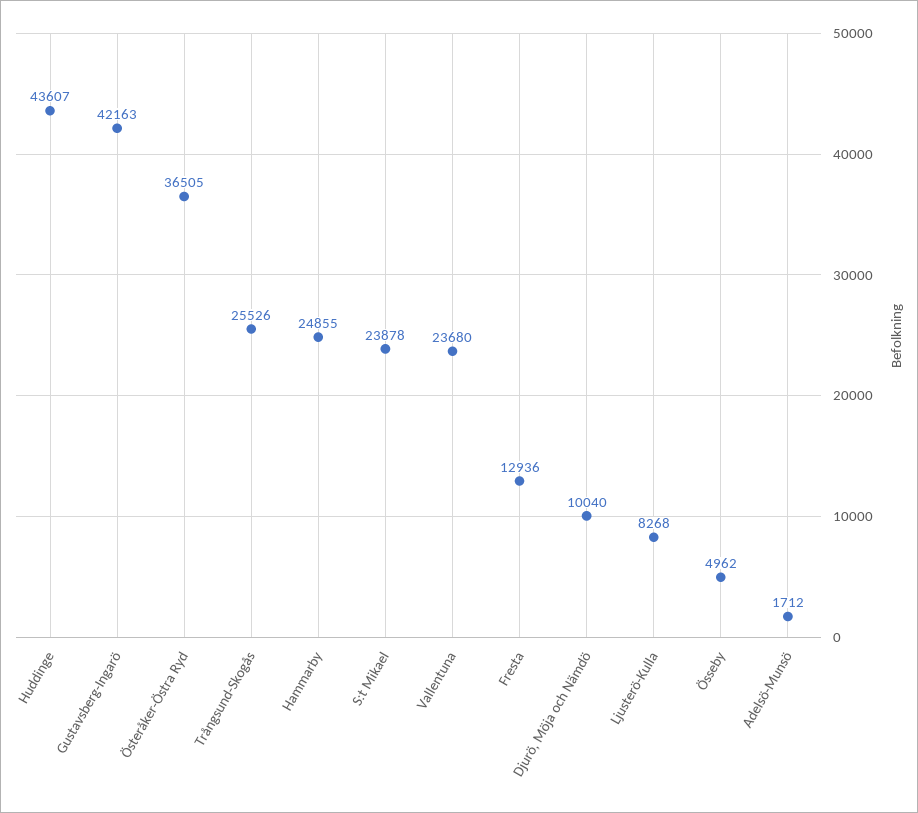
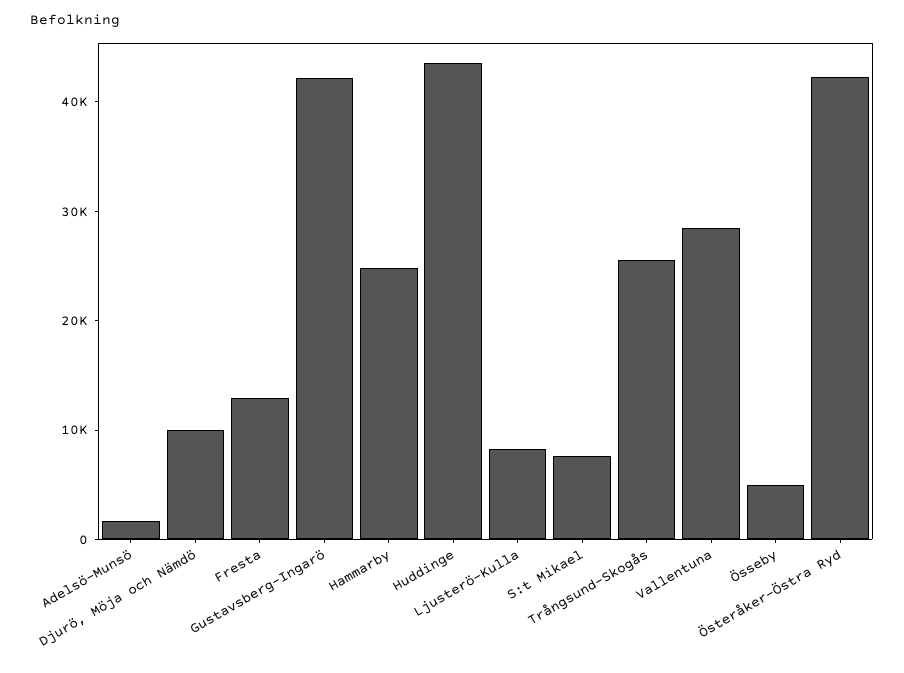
  {
    "Huddinge": 43607,
    "Gustavsberg-Ingarö": 42163,
-   "Österåker-Östra Ryd": 36505,
+   "Österåker-Östra Ryd": 42000,
    "Trångsund-Skogås": 25526,
    "Hammarby": 24855,
-   "S:t Mikael": 23878,
+   "S:t Mikael": 8000,
-   "Vallentuna": 23680,
+   "Vallentuna": 28000,
    "Fresta": 12936,
    "Djurö, Möja och Nämdö": 10040,
    "Ljusterö-Kulla": 8268,
    "Össeby": 4962,
    "Adelsö-Munsö": 1712
  }

